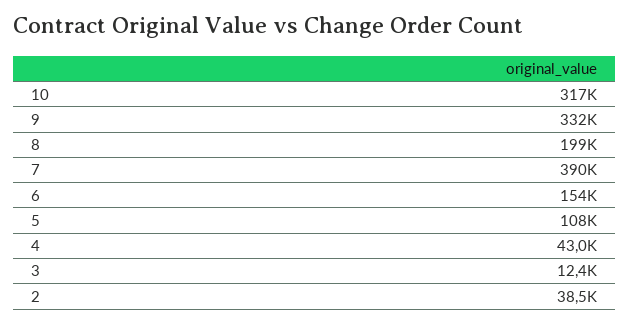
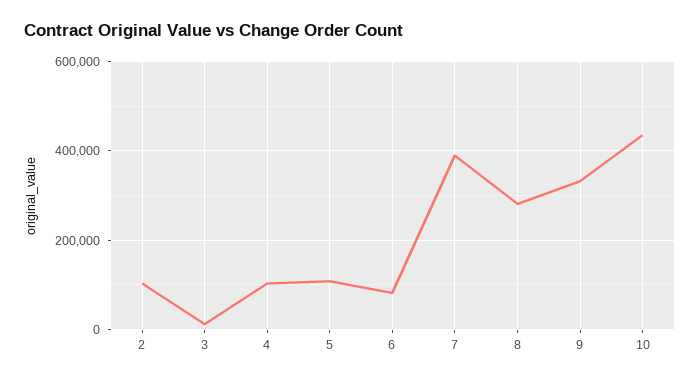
  {
-   "10": 317000,
+   "10": 440000,
    "9": 332000,
-   "8": 199000,
+   "8": 280000,
    "7": 390000,
-   "6": 154000,
+   "6": 80000,
    "5": 108000,
-   "4": 43000,
+   "4": 100000,
    "3": 12400,
-   "2": 38500
+   "2": 100000
  }

